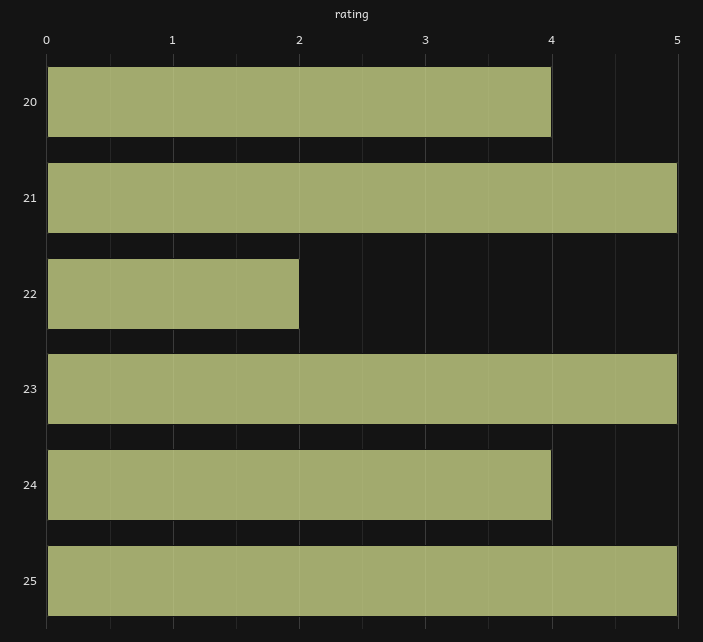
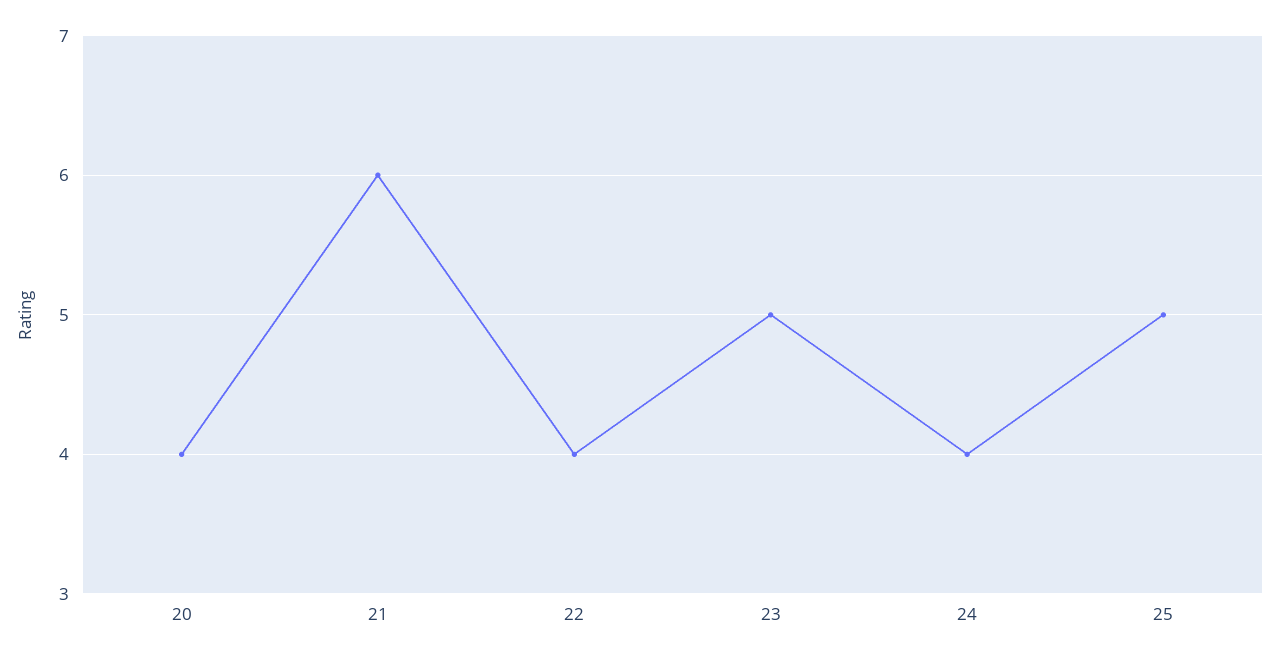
  {
    "20": 4,
-   "21": 5,
+   "21": 6,
-   "22": 2,
+   "22": 4,
    "23": 5,
    "24": 4,
    "25": 5
  }

